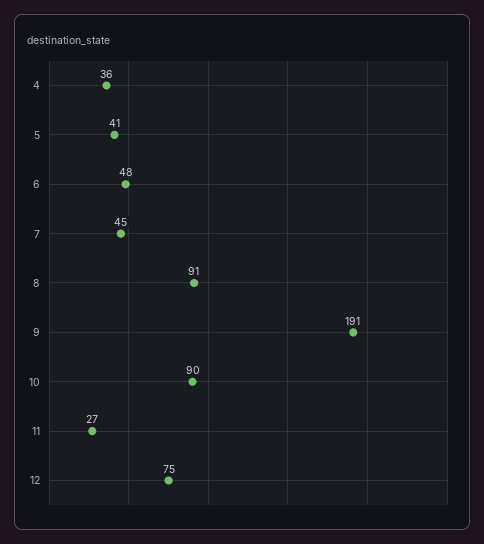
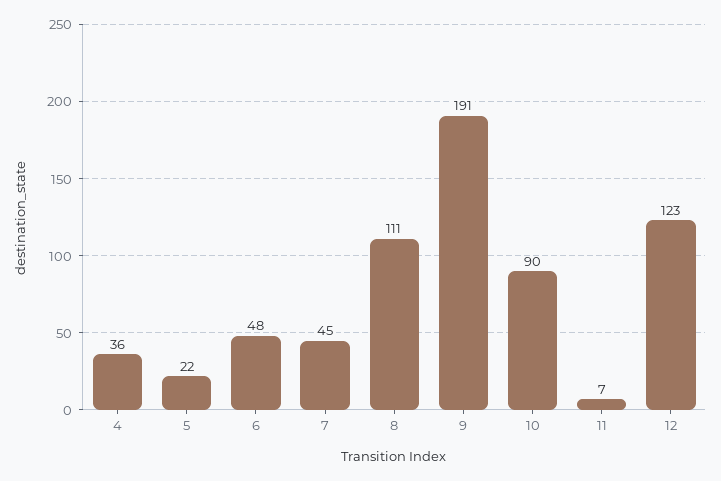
  {
    "4": 36,
-   "5": 41,
+   "5": 22,
    "6": 48,
    "7": 45,
-   "8": 91,
+   "8": 111,
    "9": 191,
    "10": 90,
-   "11": 27,
+   "11": 7,
-   "12": 75
+   "12": 123
  }

